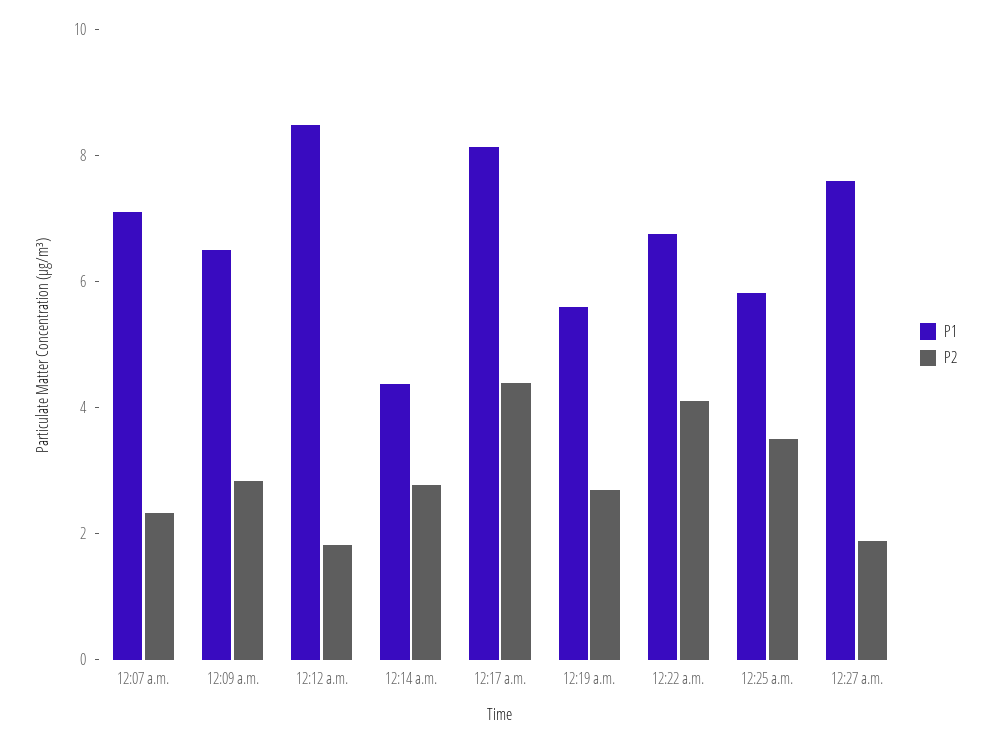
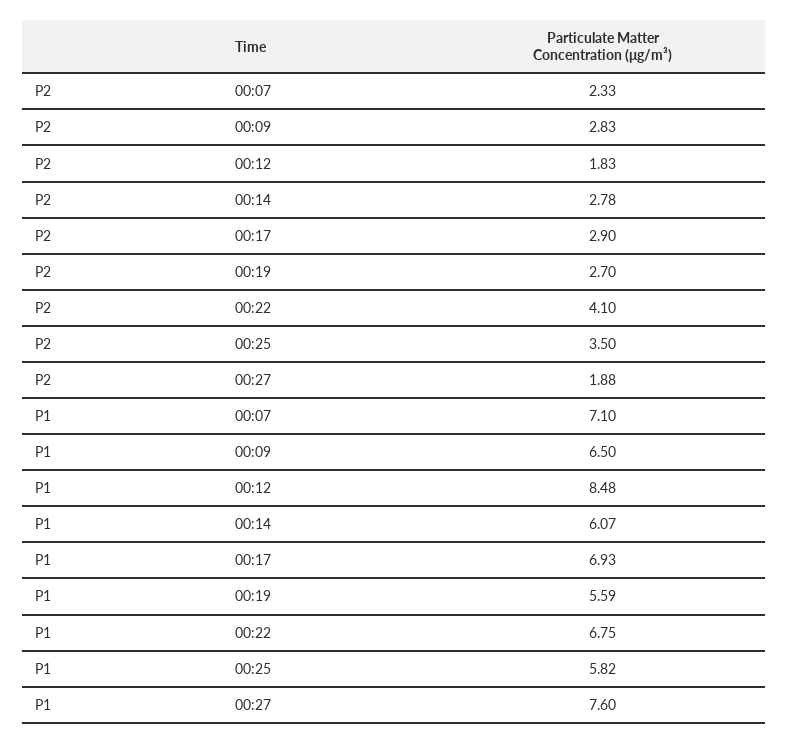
  {
    "P1": {
      "12:07 a.m.": 7.1,
      "12:09 a.m.": 6.5,
      "12:12 a.m.": 8.48,
-     "12:14 a.m.": 4.5,
+     "12:14 a.m.": 6.07,
-     "12:17 a.m.": 8,
+     "12:17 a.m.": 6.93,
      "12:19 a.m.": 5.59,
      "12:22 a.m.": 6.75,
      "12:25 a.m.": 5.82,
      "12:27 a.m.": 7.6
    },
    "P2": {
      "12:07 a.m.": 2.33,
      "12:09 a.m.": 2.83,
      "12:12 a.m.": 1.83,
      "12:14 a.m.": 2.78,
-     "12:17 a.m.": 4.5,
+     "12:17 a.m.": 2.9,
      "12:19 a.m.": 2.7,
      "12:22 a.m.": 4.1,
      "12:25 a.m.": 3.5,
      "12:27 a.m.": 1.88
    }
  }

